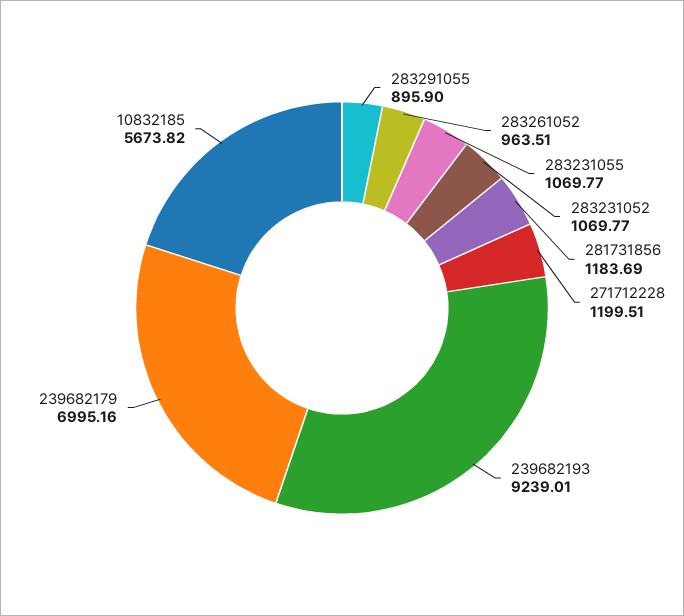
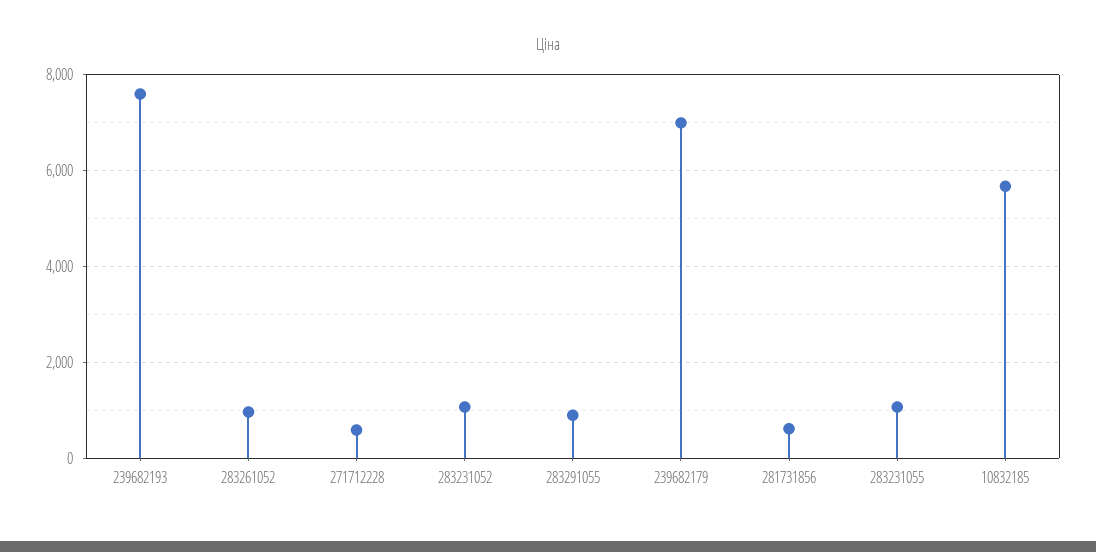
  {
    "283291055": 895.9,
    "283261052": 963.51,
    "283231055": 1069.77,
    "283231052": 1069.77,
-   "281731856": 1183.69,
+   "281731856": 600,
-   "271712228": 1199.51,
+   "271712228": 600,
-   "239682193": 9239.01,
+   "239682193": 7600,
    "239682179": 6995.16,
    "10832185": 5673.82
  }

